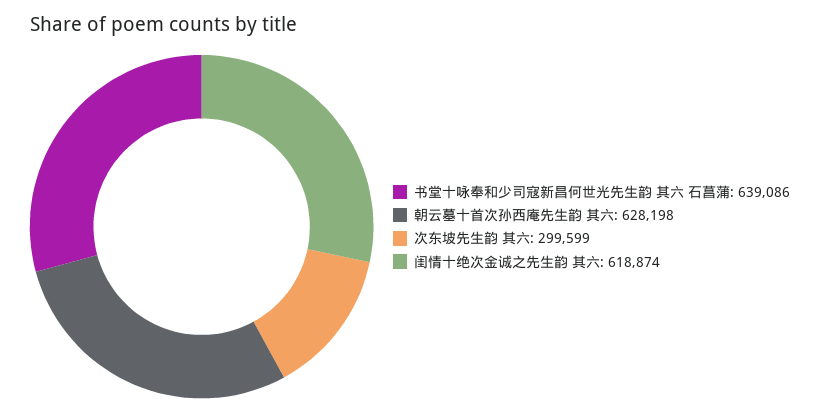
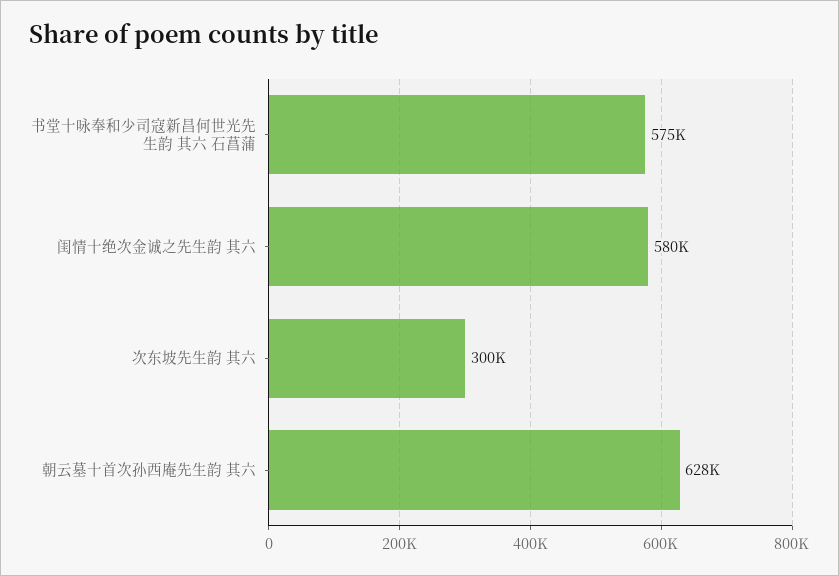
  {
-   "书堂十咏奉和少司寇新昌何世光先生韵 其六 石菖蒲": 639086,
+   "书堂十咏奉和少司寇新昌何世光先生韵 其六 石菖蒲": 575000,
    "朝云墓十首次孙西庵先生韵 其六": 628198,
    "次东坡先生韵 其六": 299599,
-   "闺情十绝次金诚之先生韵 其六": 618874
+   "闺情十绝次金诚之先生韵 其六": 580000
  }

